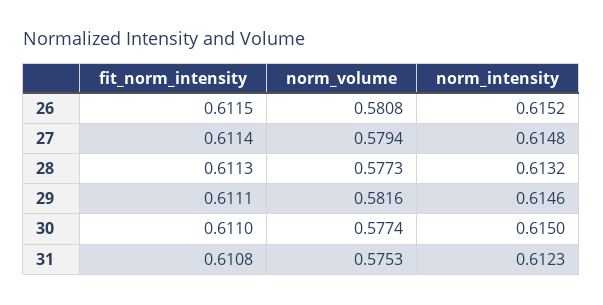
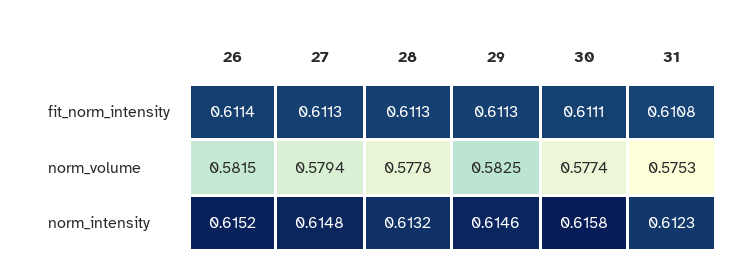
  {
    "fit_norm_intensity": {
-     "26": 0.6115,
+     "26": 0.6114,
-     "27": 0.6114,
+     "27": 0.6113,
      "28": 0.6113,
-     "29": 0.6111,
+     "29": 0.6113,
-     "30": 0.611,
+     "30": 0.6111,
      "31": 0.6108
    },
    "norm_volume": {
-     "26": 0.5808,
+     "26": 0.5815,
      "27": 0.5794,
-     "28": 0.5773,
+     "28": 0.5778,
-     "29": 0.5816,
+     "29": 0.5825,
      "30": 0.5774,
      "31": 0.5753
    },
    "norm_intensity": {
      "26": 0.6152,
      "27": 0.6148,
      "28": 0.6132,
      "29": 0.6146,
-     "30": 0.615,
+     "30": 0.6158,
      "31": 0.6123
    }
  }

